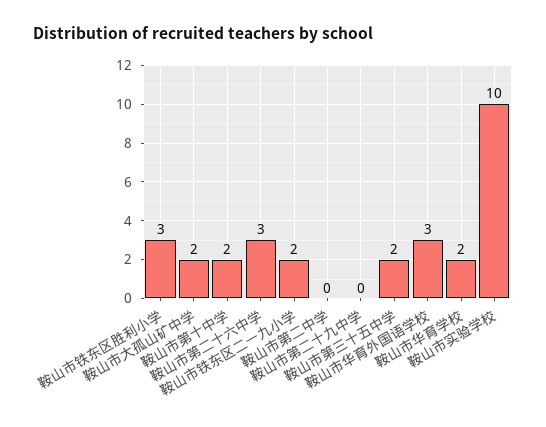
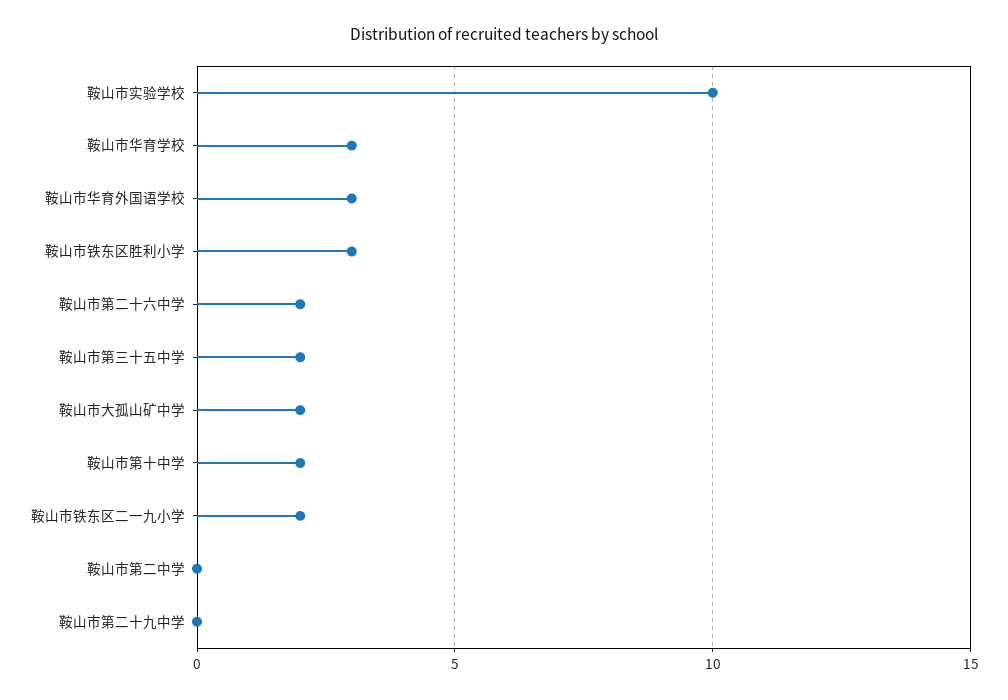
  {
    "鞍山市铁东区胜利小学": 3,
    "鞍山市大孤山矿中学": 2,
    "鞍山市第十中学": 2,
-   "鞍山市第二十六中学": 3,
+   "鞍山市第二十六中学": 2,
    "鞍山市铁东区二一九小学": 2,
    "鞍山市第二中学": 0,
    "鞍山市第二十九中学": 0,
    "鞍山市第三十五中学": 2,
    "鞍山市华育外国语学校": 3,
-   "鞍山市华育学校": 2,
+   "鞍山市华育学校": 3,
    "鞍山市实验学校": 10
  }

